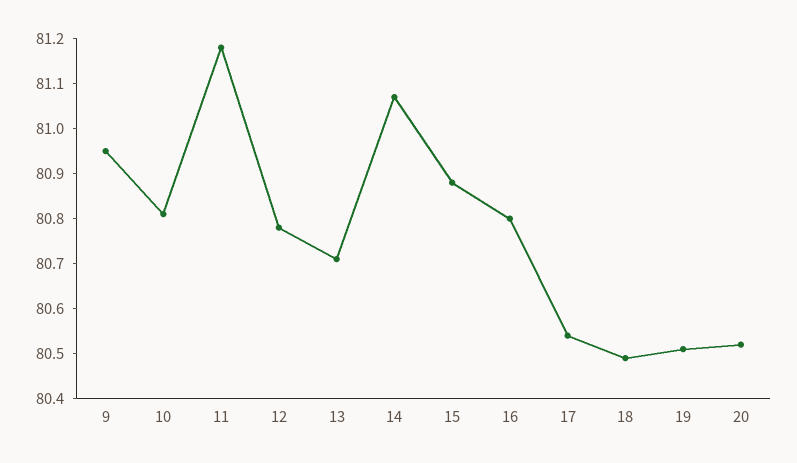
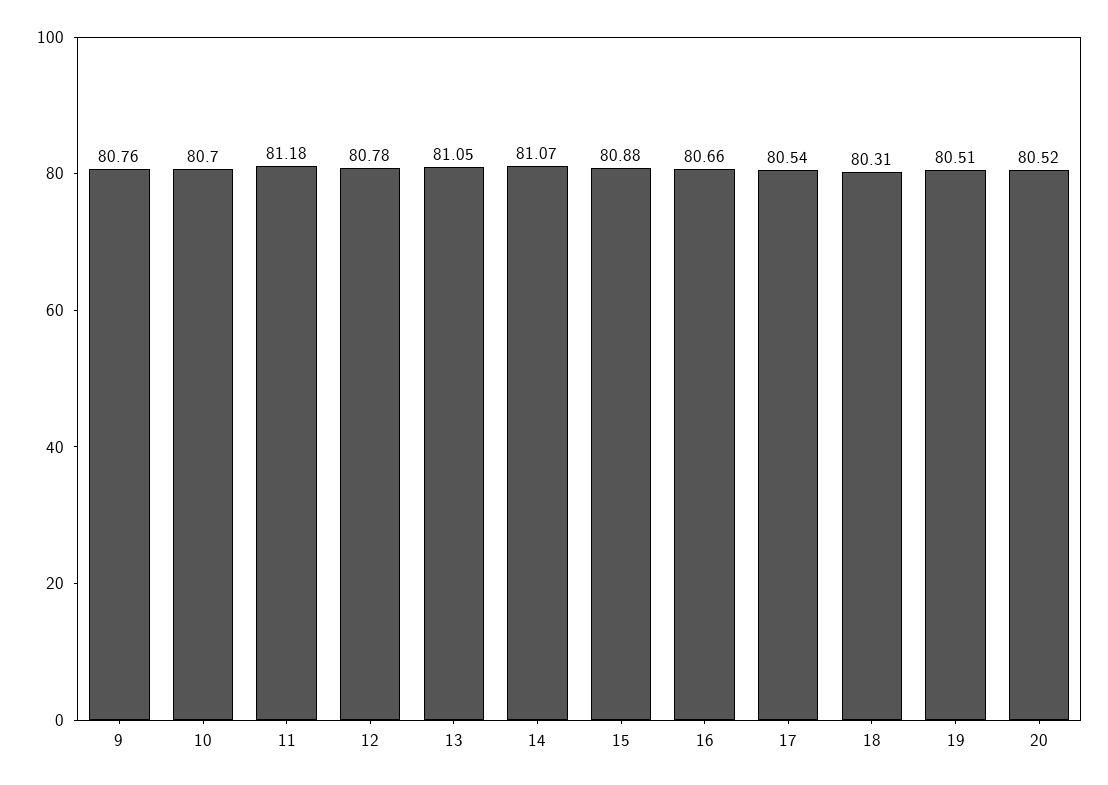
  {
-   "9": 80.95,
+   "9": 80.76,
-   "10": 80.8,
+   "10": 80.7,
    "11": 81.18,
    "12": 80.78,
-   "13": 80.7,
+   "13": 81.05,
    "14": 81.07,
    "15": 80.88,
-   "16": 80.8,
+   "16": 80.66,
    "17": 80.54,
-   "18": 80.5,
+   "18": 80.31,
    "19": 80.51,
    "20": 80.52
  }

